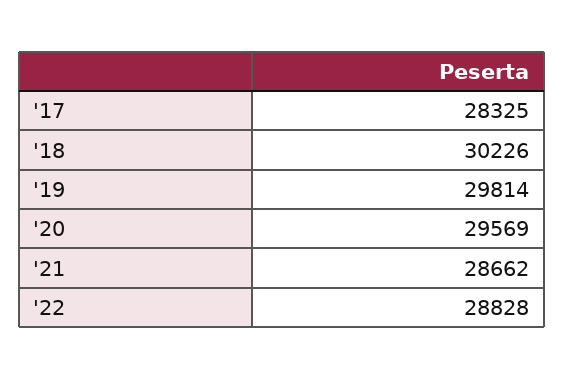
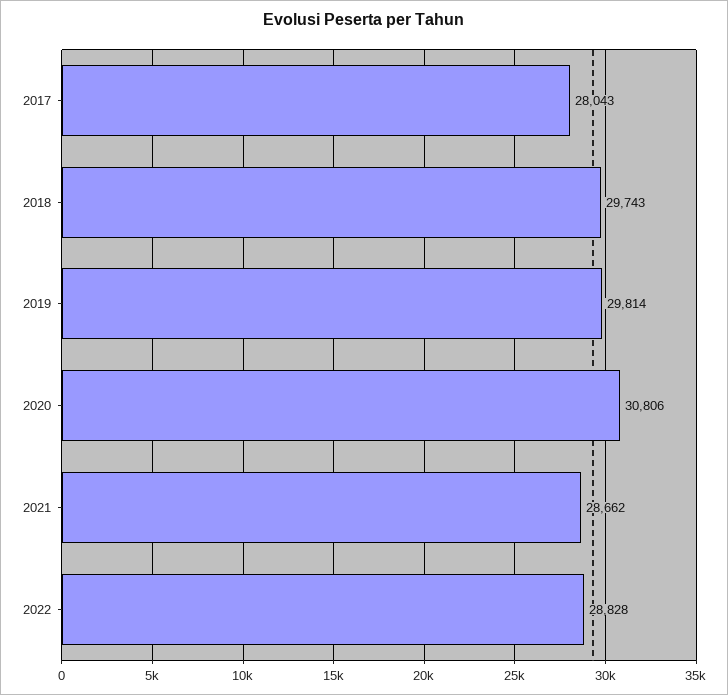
  {
-   "'17": 28325,
+   "'17": 28043,
-   "'18": 30226,
+   "'18": 29743,
    "'19": 29814,
-   "'20": 29569,
+   "'20": 30806,
    "'21": 28662,
    "'22": 28828
  }

